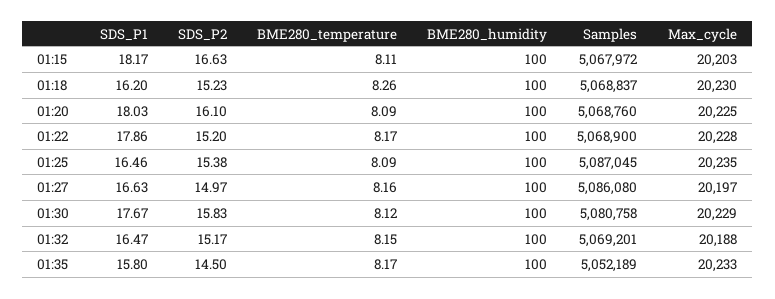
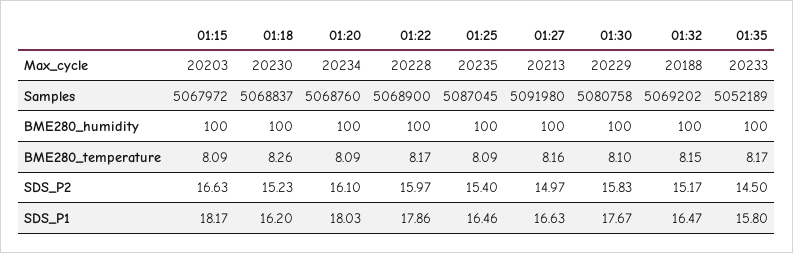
  {
    "SDS_P1": {
      "01:15": 18.17,
      "01:18": 16.2,
      "01:20": 18.03,
      "01:22": 17.86,
      "01:25": 16.46,
      "01:27": 16.63,
      "01:30": 17.67,
      "01:32": 16.47,
      "01:35": 15.8
    },
    "SDS_P2": {
      "01:15": 16.63,
      "01:18": 15.23,
      "01:20": 16.1,
-     "01:22": 15.2,
+     "01:22": 15.97,
-     "01:25": 15.38,
+     "01:25": 15.4,
      "01:27": 14.97,
      "01:30": 15.83,
      "01:32": 15.17,
      "01:35": 14.5
    },
    "BME280_temperature": {
-     "01:15": 8.11,
+     "01:15": 8.09,
      "01:18": 8.26,
      "01:20": 8.09,
      "01:22": 8.17,
      "01:25": 8.09,
      "01:27": 8.16,
-     "01:30": 8.12,
+     "01:30": 8.1,
      "01:32": 8.15,
      "01:35": 8.17
    },
    "BME280_humidity": {
      "01:15": 100,
      "01:18": 100,
      "01:20": 100,
      "01:22": 100,
      "01:25": 100,
      "01:27": 100,
      "01:30": 100,
      "01:32": 100,
      "01:35": 100
    },
    "Samples": {
      "01:15": 5067972,
      "01:18": 5068837,
      "01:20": 5068760,
      "01:22": 5068900,
      "01:25": 5087045,
-     "01:27": 5086080,
+     "01:27": 5091980,
      "01:30": 5080758,
-     "01:32": 5069201,
+     "01:32": 5069202,
      "01:35": 5052189
    },
    "Max_cycle": {
      "01:15": 20203,
      "01:18": 20230,
-     "01:20": 20225,
+     "01:20": 20234,
      "01:22": 20228,
      "01:25": 20235,
-     "01:27": 20197,
+     "01:27": 20213,
      "01:30": 20229,
      "01:32": 20188,
      "01:35": 20233
    }
  }

